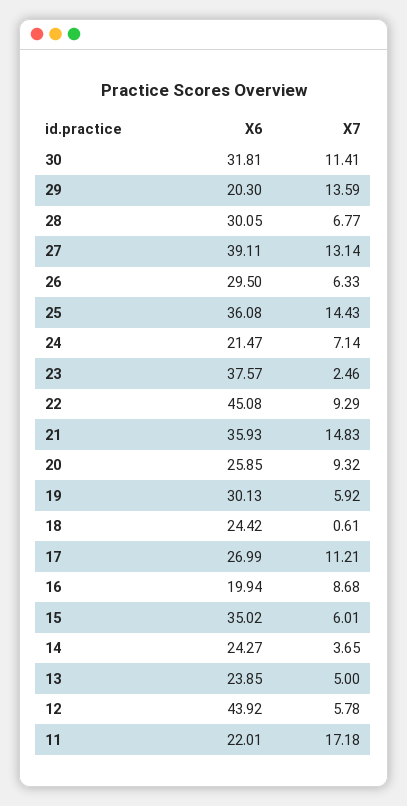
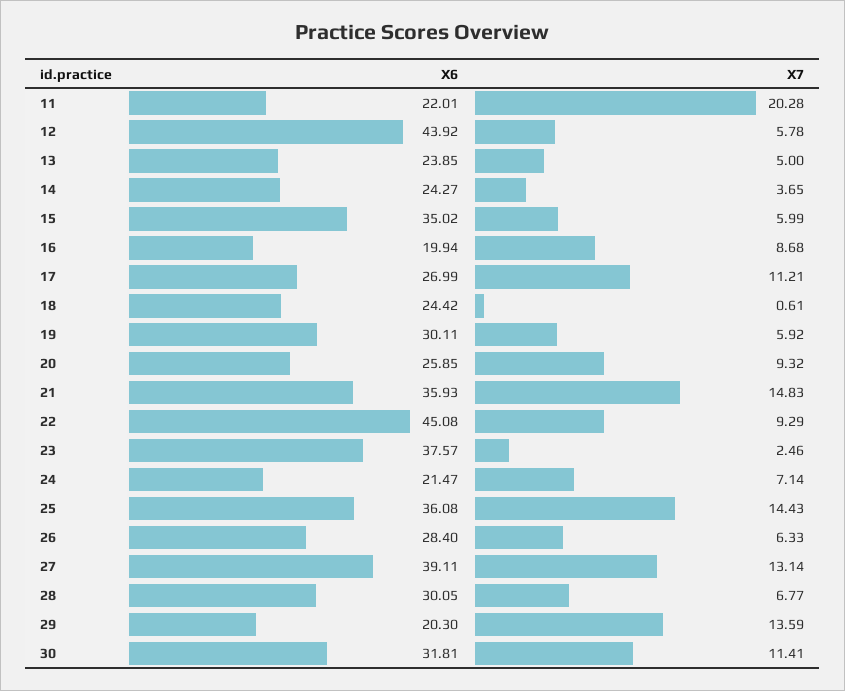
  {
    "X6": {
      "30": 31.81,
      "29": 20.3,
      "28": 30.05,
      "27": 39.11,
-     "26": 29.5,
+     "26": 28.4,
      "25": 36.08,
      "24": 21.47,
      "23": 37.57,
      "22": 45.08,
      "21": 35.93,
      "20": 25.85,
-     "19": 30.13,
+     "19": 30.11,
      "18": 24.42,
      "17": 26.99,
      "16": 19.94,
      "15": 35.02,
      "14": 24.27,
      "13": 23.85,
      "12": 43.92,
      "11": 22.01
    },
    "X7": {
      "30": 11.41,
      "29": 13.59,
      "28": 6.77,
      "27": 13.14,
      "26": 6.33,
      "25": 14.43,
      "24": 7.14,
      "23": 2.46,
      "22": 9.29,
      "21": 14.83,
      "20": 9.32,
      "19": 5.92,
      "18": 0.61,
      "17": 11.21,
      "16": 8.68,
-     "15": 6.01,
+     "15": 5.99,
      "14": 3.65,
      "13": 5,
      "12": 5.78,
-     "11": 17.18
+     "11": 20.28
    }
  }

